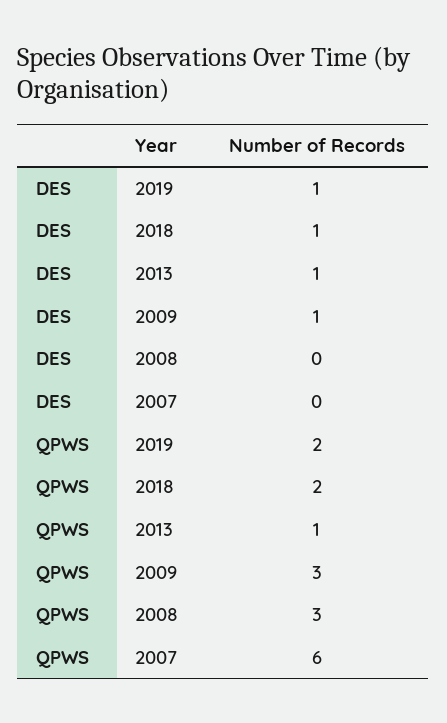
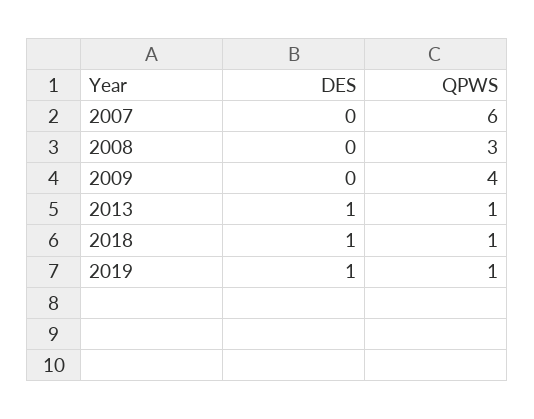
  {
    "DES": {
      "2019": 1,
      "2018": 1,
      "2013": 1,
-     "2009": 1,
+     "2009": 0,
      "2008": 0,
      "2007": 0
    },
    "QPWS": {
-     "2019": 2,
+     "2019": 1,
-     "2018": 2,
+     "2018": 1,
      "2013": 1,
-     "2009": 3,
+     "2009": 4,
      "2008": 3,
      "2007": 6
    }
  }

